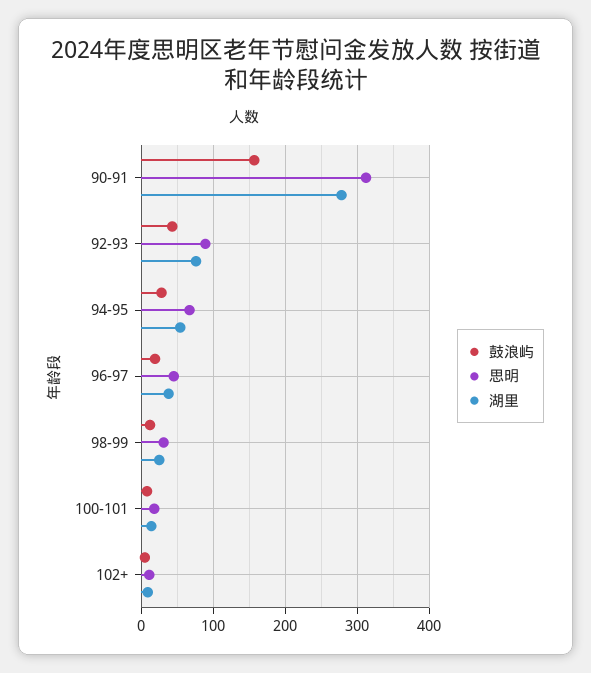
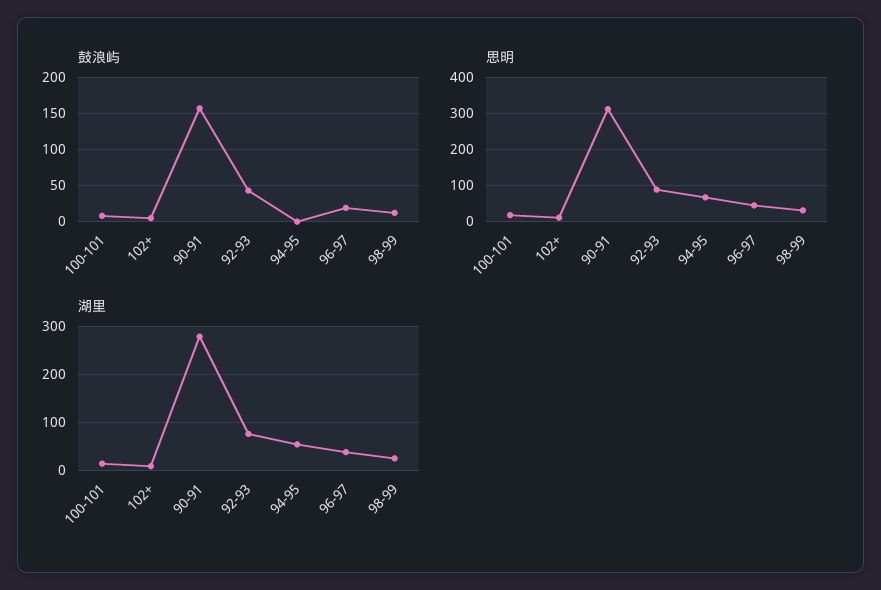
  {
    "鼓浪屿": {
      "90-91": 160,
      "92-93": 40,
-     "94-95": 30,
+     "94-95": 0,
      "96-97": 20,
      "98-99": 10,
      "100-101": 10,
      "102+": 10
    },
    "思明": {
      "90-91": 310,
      "92-93": 90,
      "94-95": 70,
      "96-97": 50,
      "98-99": 30,
      "100-101": 20,
      "102+": 10
    },
    "湖里": {
      "90-91": 280,
      "92-93": 80,
      "94-95": 50,
      "96-97": 40,
      "98-99": 30,
      "100-101": 10,
      "102+": 10
    }
  }

